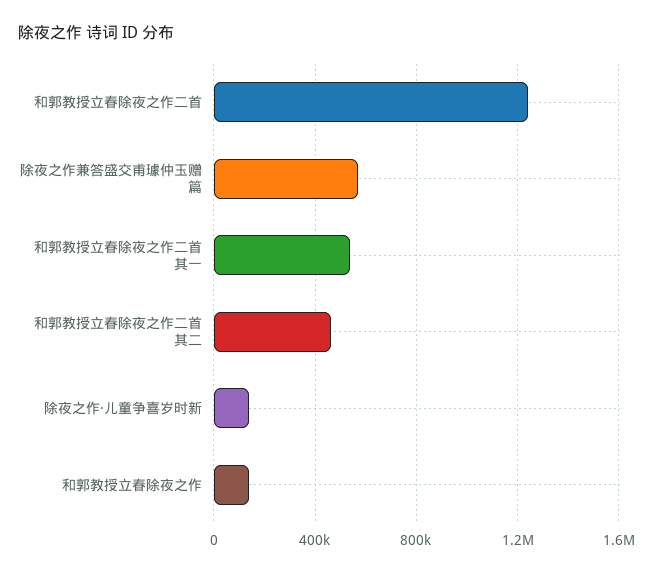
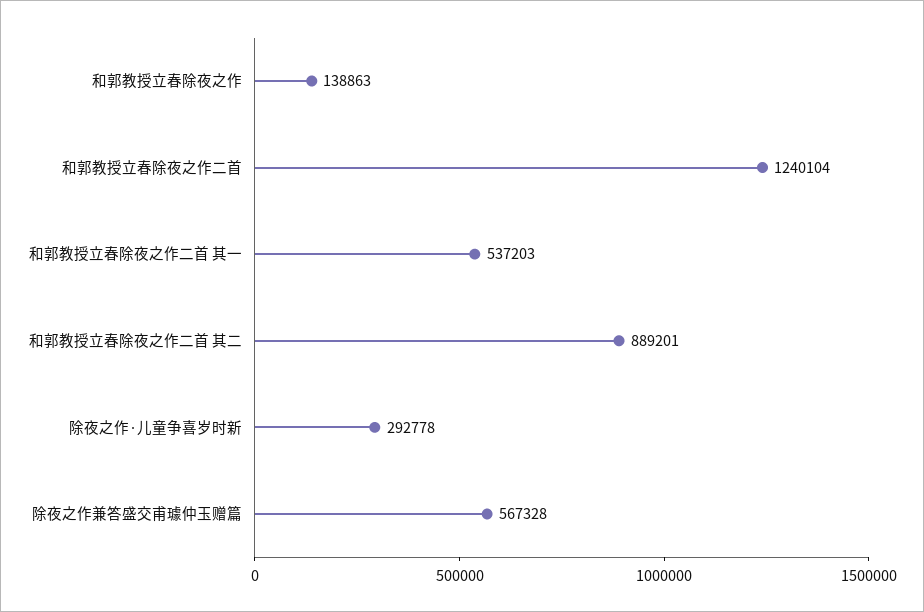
  {
    "和郭教授立春除夜之作二首": 1240104,
    "除夜之作兼答盛交甫璩仲玉赠篇": 567328,
    "和郭教授立春除夜之作二首 其一": 537203,
-   "和郭教授立春除夜之作二首 其二": 450000,
+   "和郭教授立春除夜之作二首 其二": 889201,
-   "除夜之作·儿童争喜岁时新": 150000,
+   "除夜之作·儿童争喜岁时新": 292778,
    "和郭教授立春除夜之作": 138863
  }

